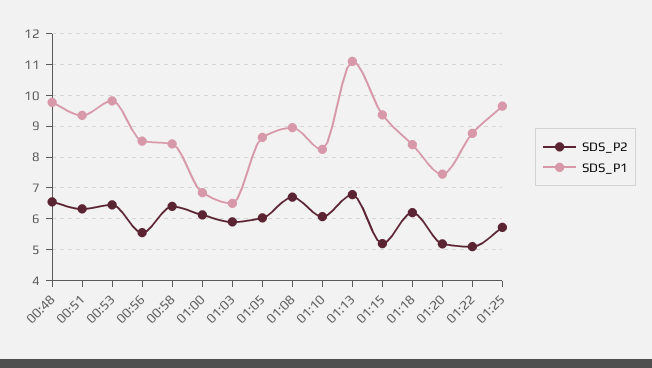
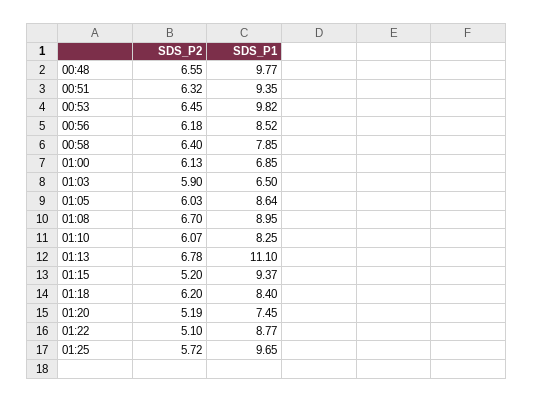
  {
    "SDS_P2": {
      "00:48": 6.55,
      "00:51": 6.32,
      "00:53": 6.45,
-     "00:56": 5.6,
+     "00:56": 6.18,
      "00:58": 6.4,
      "01:00": 6.13,
      "01:03": 5.9,
      "01:05": 6.03,
      "01:08": 6.7,
      "01:10": 6.07,
      "01:13": 6.78,
      "01:15": 5.2,
      "01:18": 6.2,
      "01:20": 5.19,
      "01:22": 5.1,
      "01:25": 5.72
    },
    "SDS_P1": {
      "00:48": 9.77,
      "00:51": 9.35,
      "00:53": 9.82,
      "00:56": 8.52,
-     "00:58": 8.4,
+     "00:58": 7.85,
      "01:00": 6.85,
      "01:03": 6.5,
      "01:05": 8.64,
      "01:08": 8.95,
      "01:10": 8.25,
      "01:13": 11.1,
      "01:15": 9.37,
      "01:18": 8.4,
      "01:20": 7.45,
      "01:22": 8.77,
      "01:25": 9.65
    }
  }

